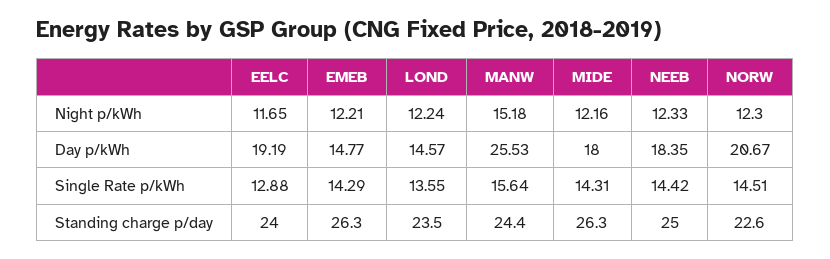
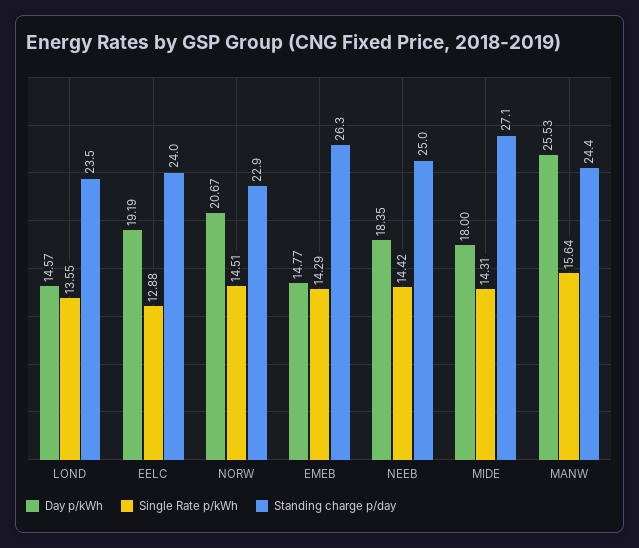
  {
-   "Night p/kWh": {
-     "EELC": 11.65,
-     "EMEB": 12.21,
-     "LOND": 12.24,
-     "MANW": 15.18,
-     "MIDE": 12.16,
-     "NEEB": 12.33,
-     "NORW": 12.3
-   },
    "Day p/kWh": {
      "EELC": 19.19,
      "EMEB": 14.77,
      "LOND": 14.57,
      "MANW": 25.53,
      "MIDE": 18,
      "NEEB": 18.35,
      "NORW": 20.67
    },
    "Single Rate p/kWh": {
      "EELC": 12.88,
      "EMEB": 14.29,
      "LOND": 13.55,
      "MANW": 15.64,
      "MIDE": 14.31,
      "NEEB": 14.42,
      "NORW": 14.51
    },
    "Standing charge p/day": {
      "EELC": 24,
      "EMEB": 26.3,
      "LOND": 23.5,
      "MANW": 24.4,
-     "MIDE": 26.3,
+     "MIDE": 27.1,
      "NEEB": 25,
-     "NORW": 22.6
+     "NORW": 22.9
    }
  }

